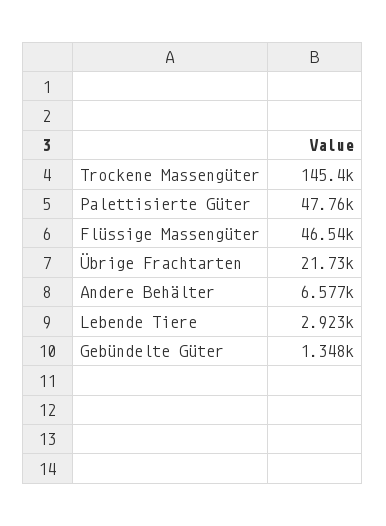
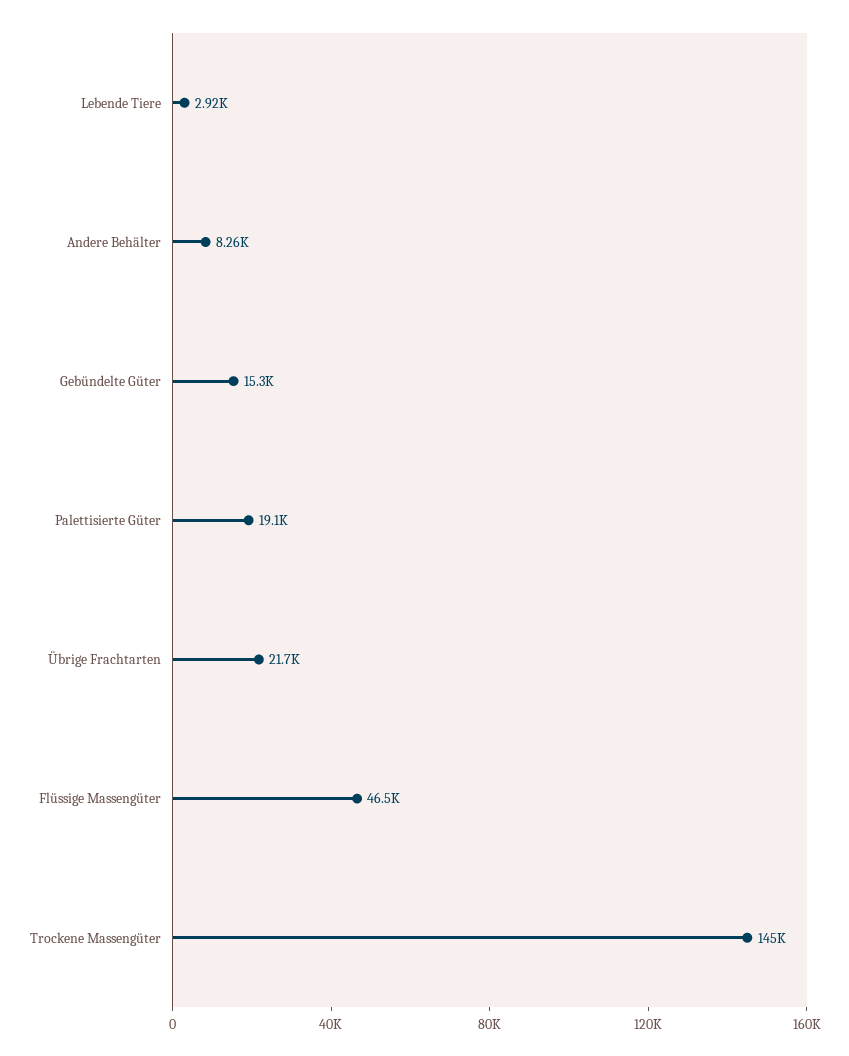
  {
    "Trockene Massengüter": 145400,
-   "Palettisierte Güter": 47760,
+   "Palettisierte Güter": 19100,
    "Flüssige Massengüter": 46540,
    "Übrige Frachtarten": 21730,
-   "Andere Behälter": 6577,
+   "Andere Behälter": 8260,
    "Lebende Tiere": 2923,
-   "Gebündelte Güter": 1348
+   "Gebündelte Güter": 15300
  }

